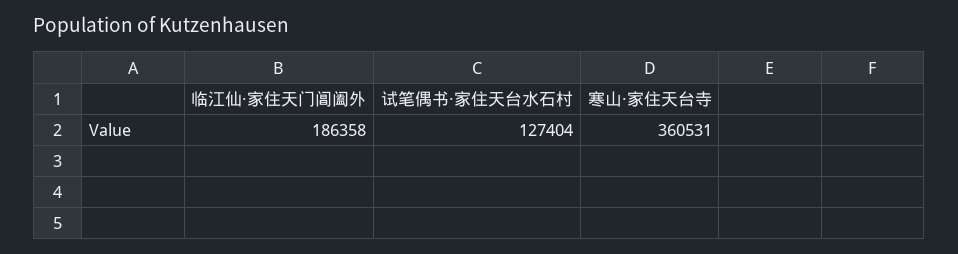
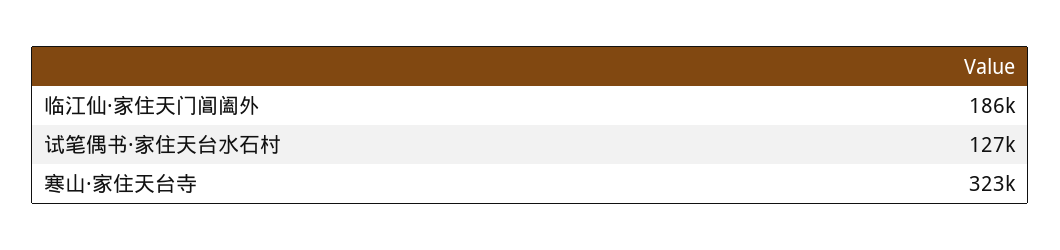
  {
    "临江仙·家住天门阊阖外": 186358,
    "试笔偶书·家住天台水石村": 127404,
-   "寒山·家住天台寺": 360531
+   "寒山·家住天台寺": 323000
  }

